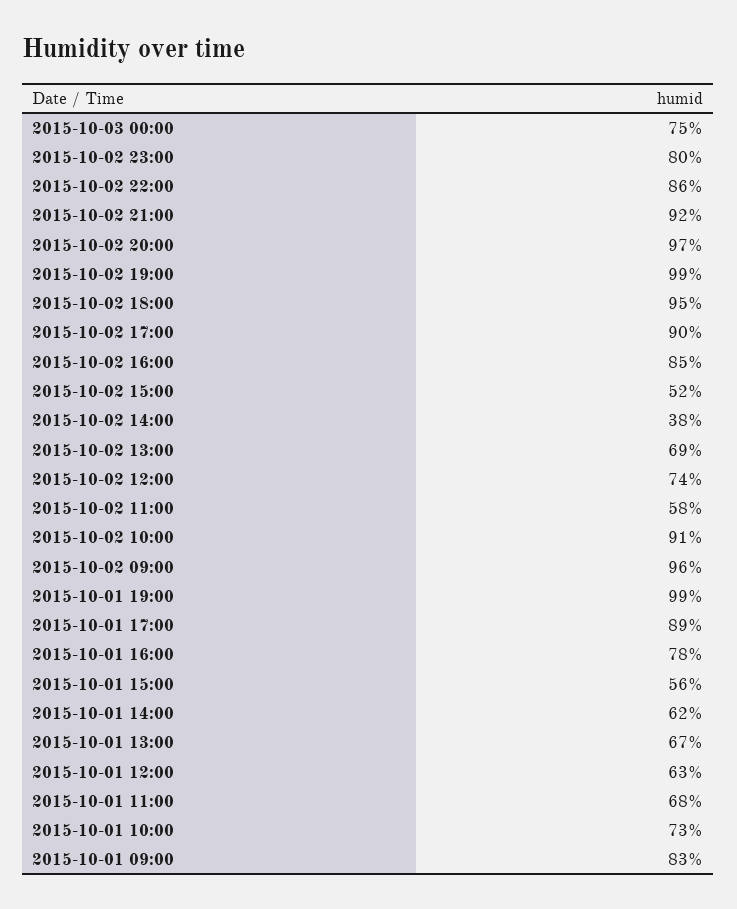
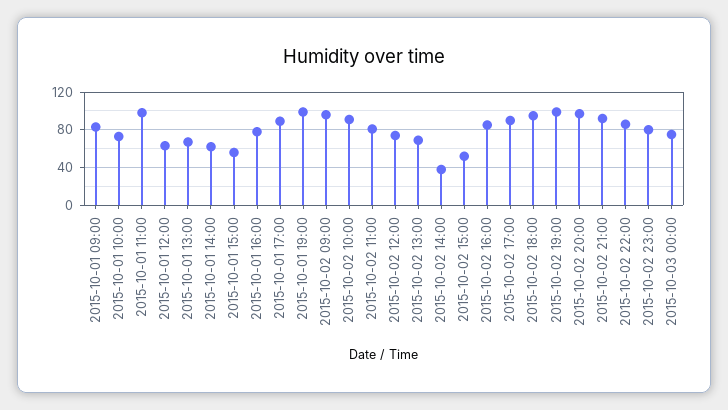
  {
    "2015-10-03 00:00": 75,
    "2015-10-02 23:00": 80,
    "2015-10-02 22:00": 86,
    "2015-10-02 21:00": 92,
    "2015-10-02 20:00": 97,
    "2015-10-02 19:00": 99,
    "2015-10-02 18:00": 95,
    "2015-10-02 17:00": 90,
    "2015-10-02 16:00": 85,
    "2015-10-02 15:00": 52,
    "2015-10-02 14:00": 38,
    "2015-10-02 13:00": 69,
    "2015-10-02 12:00": 74,
-   "2015-10-02 11:00": 58,
+   "2015-10-02 11:00": 80,
    "2015-10-02 10:00": 91,
    "2015-10-02 09:00": 96,
    "2015-10-01 19:00": 99,
    "2015-10-01 17:00": 89,
    "2015-10-01 16:00": 78,
    "2015-10-01 15:00": 56,
    "2015-10-01 14:00": 62,
    "2015-10-01 13:00": 67,
    "2015-10-01 12:00": 63,
-   "2015-10-01 11:00": 68,
+   "2015-10-01 11:00": 100,
    "2015-10-01 10:00": 73,
    "2015-10-01 09:00": 83
  }

